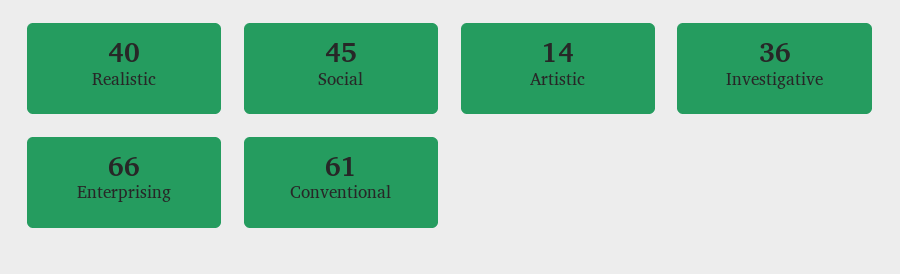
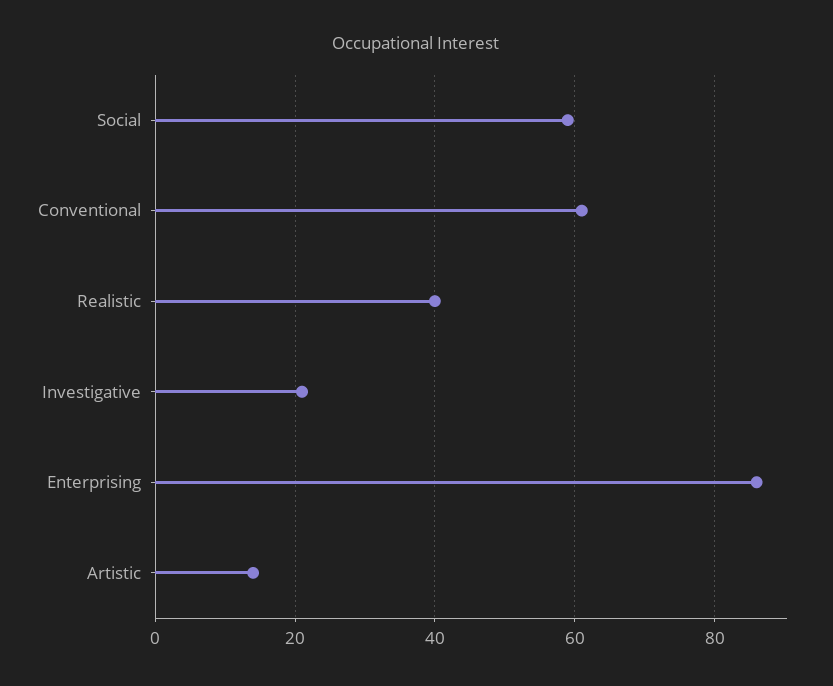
  {
    "Realistic": 40,
-   "Social": 45,
+   "Social": 60,
    "Artistic": 14,
-   "Investigative": 36,
+   "Investigative": 20,
-   "Enterprising": 66,
+   "Enterprising": 85,
    "Conventional": 61
  }

